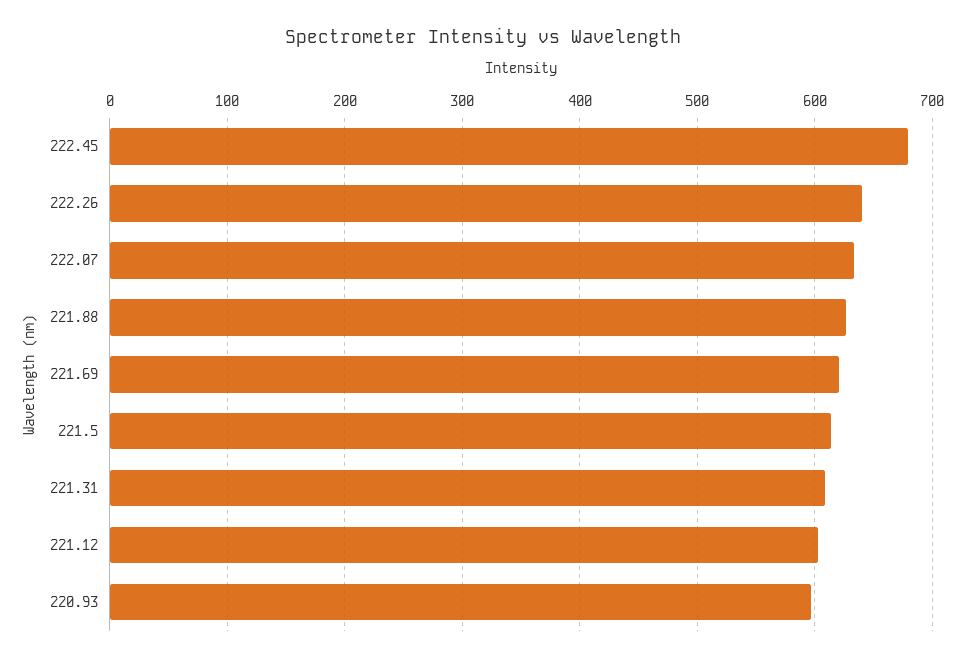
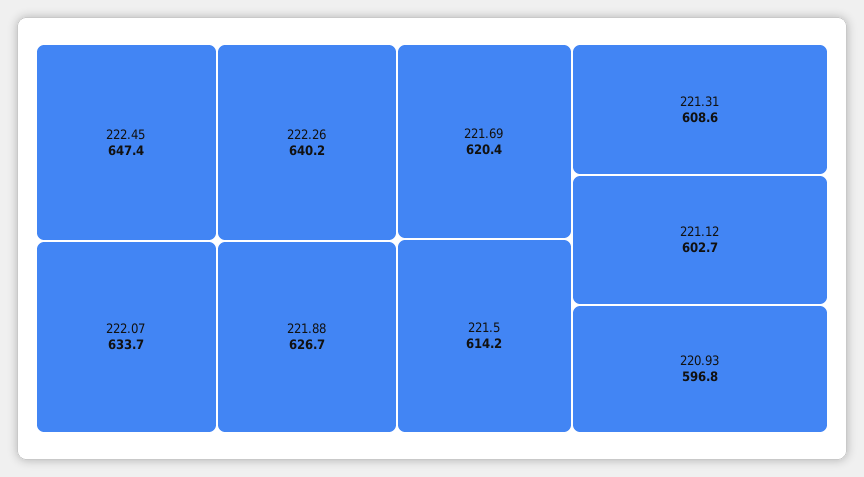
  {
-   "222.45": 680,
+   "222.45": 647.4,
    "222.26": 640.2,
    "222.07": 633.7,
    "221.88": 626.7,
    "221.69": 620.4,
    "221.5": 614.2,
    "221.31": 608.6,
    "221.12": 602.7,
    "220.93": 596.8
  }

